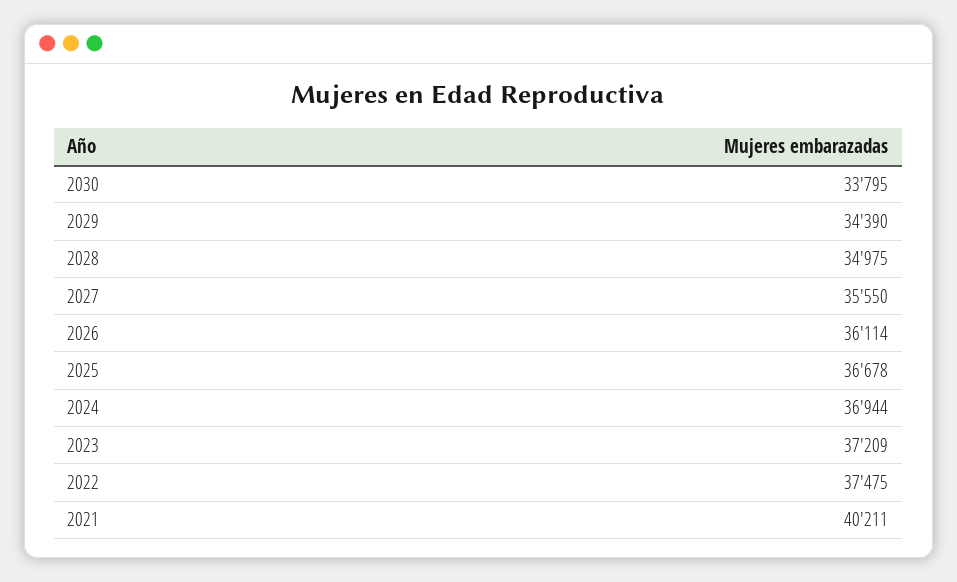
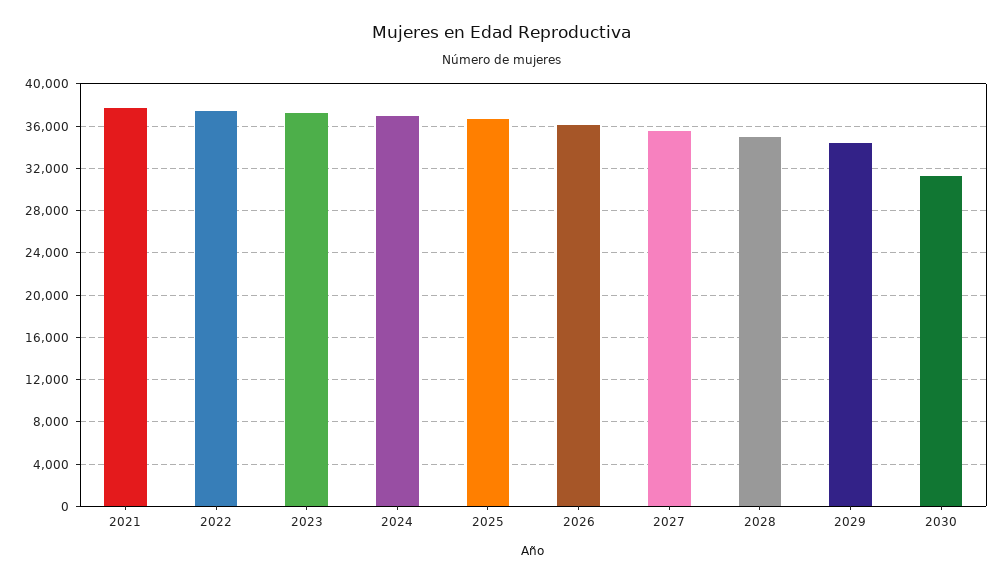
  {
-   "2030": 33795,
+   "2030": 31000,
    "2029": 34390,
    "2028": 34975,
    "2027": 35550,
    "2026": 36114,
    "2025": 36678,
    "2024": 36944,
    "2023": 37209,
    "2022": 37475,
-   "2021": 40211
+   "2021": 38000
  }

